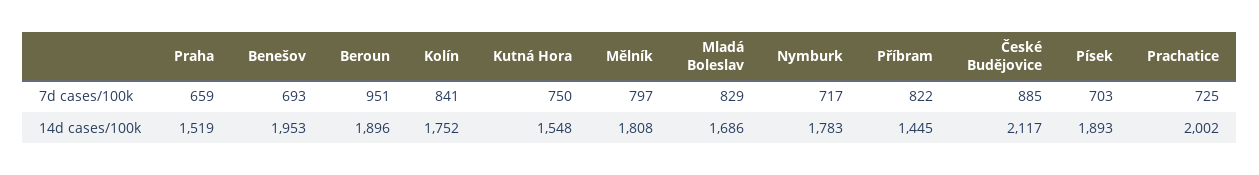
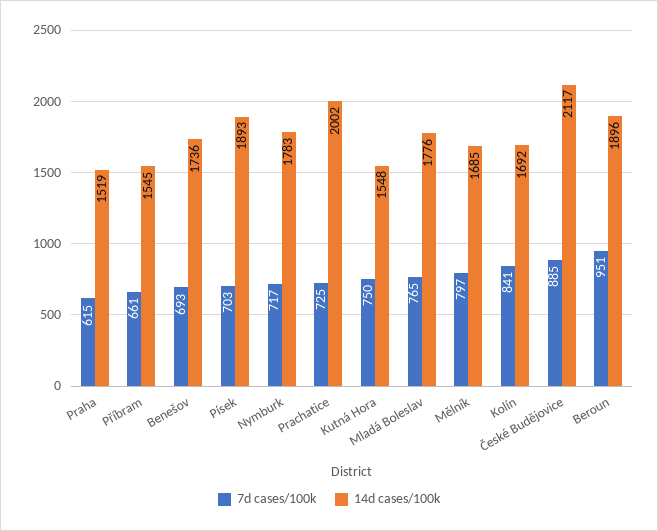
  {
    "7d cases/100k": {
-     "Praha": 659,
+     "Praha": 615,
      "Benešov": 693,
      "Beroun": 951,
      "Kolín": 841,
      "Kutná Hora": 750,
      "Mělník": 797,
-     "Mladá Boleslav": 829,
+     "Mladá Boleslav": 765,
      "Nymburk": 717,
-     "Příbram": 822,
+     "Příbram": 661,
      "České Budějovice": 885,
      "Písek": 703,
      "Prachatice": 725
    },
    "14d cases/100k": {
      "Praha": 1519,
-     "Benešov": 1953,
+     "Benešov": 1736,
      "Beroun": 1896,
-     "Kolín": 1752,
+     "Kolín": 1692,
      "Kutná Hora": 1548,
-     "Mělník": 1808,
+     "Mělník": 1685,
-     "Mladá Boleslav": 1686,
+     "Mladá Boleslav": 1776,
      "Nymburk": 1783,
-     "Příbram": 1445,
+     "Příbram": 1545,
      "České Budějovice": 2117,
      "Písek": 1893,
      "Prachatice": 2002
    }
  }

